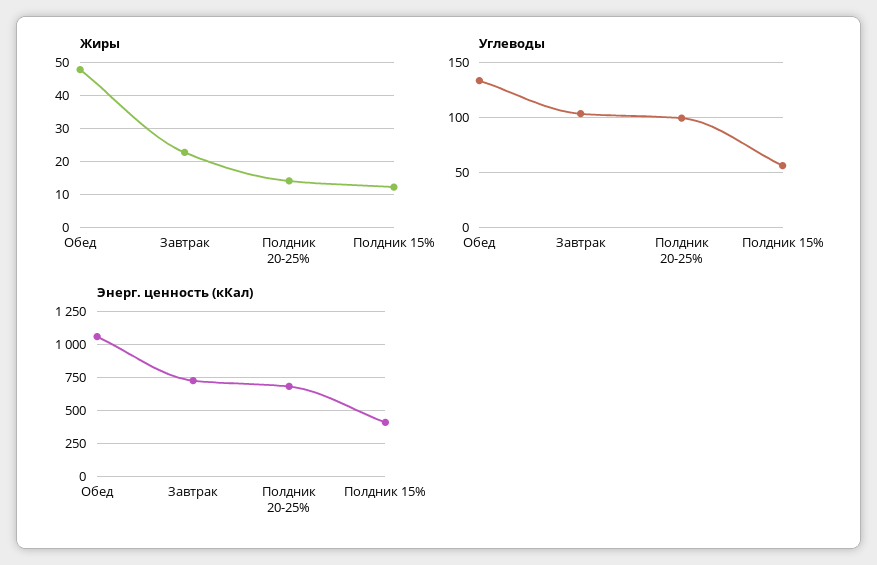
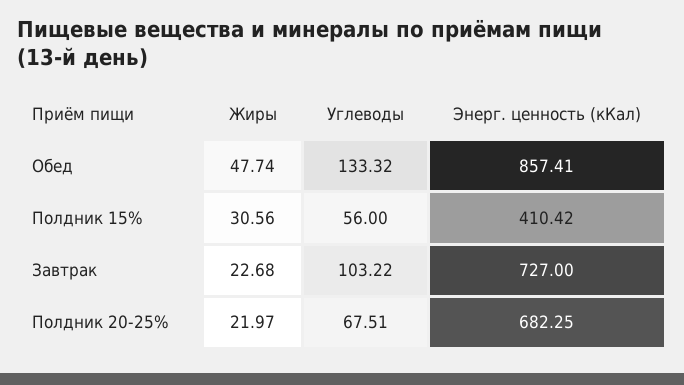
  {
    "Жиры": {
      "Обед": 47.74,
      "Завтрак": 22.68,
-     "Полдник 20-25%": 14,
+     "Полдник 20-25%": 21.97,
-     "Полдник 15%": 12
+     "Полдник 15%": 30.56
    },
    "Углеводы": {
      "Обед": 133.32,
      "Завтрак": 103.22,
-     "Полдник 20-25%": 100,
+     "Полдник 20-25%": 67.51,
      "Полдник 15%": 56
    },
    "Энерг. ценность (кКал)": {
-     "Обед": 1050,
+     "Обед": 857.41,
      "Завтрак": 727,
      "Полдник 20-25%": 682.25,
      "Полдник 15%": 410.42
    }
  }

